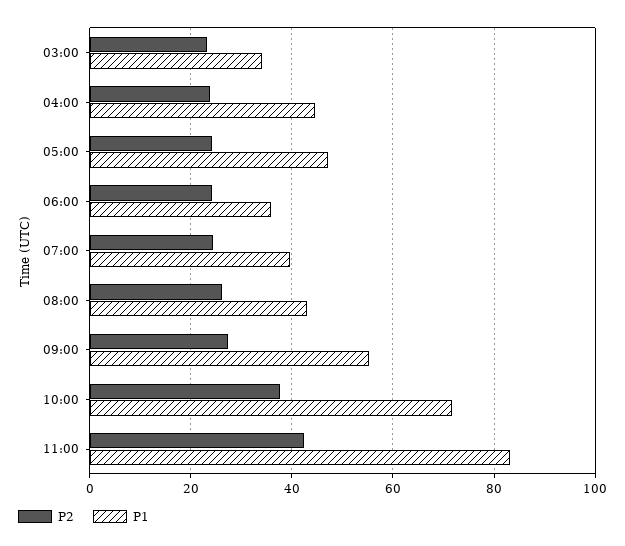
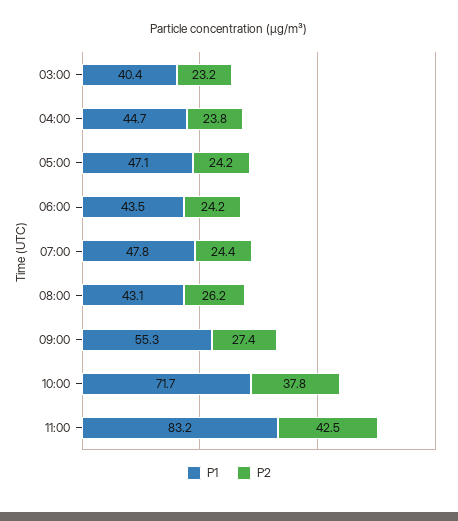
  {
    "P2": {
      "03:00": 23.2,
      "04:00": 23.8,
      "05:00": 24.2,
      "06:00": 24.2,
      "07:00": 24.4,
      "08:00": 26.2,
      "09:00": 27.4,
      "10:00": 37.8,
      "11:00": 42.5
    },
    "P1": {
-     "03:00": 34,
+     "03:00": 40.4,
      "04:00": 44.7,
      "05:00": 47.1,
-     "06:00": 36,
+     "06:00": 43.5,
-     "07:00": 40,
+     "07:00": 47.8,
      "08:00": 43.1,
      "09:00": 55.3,
      "10:00": 71.7,
      "11:00": 83.2
    }
  }

